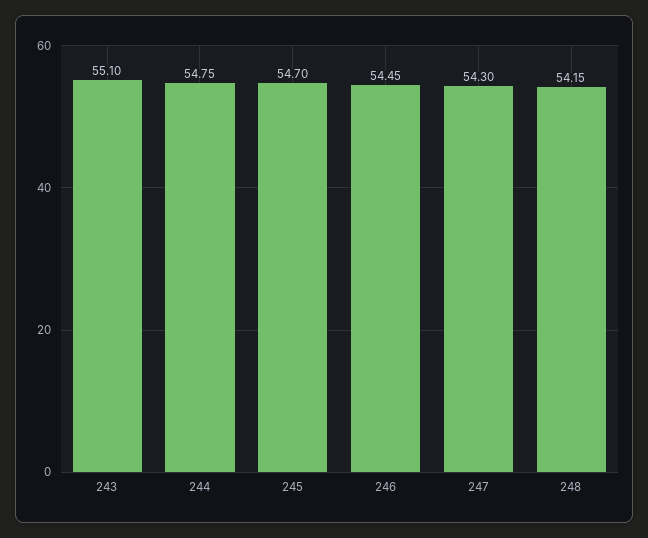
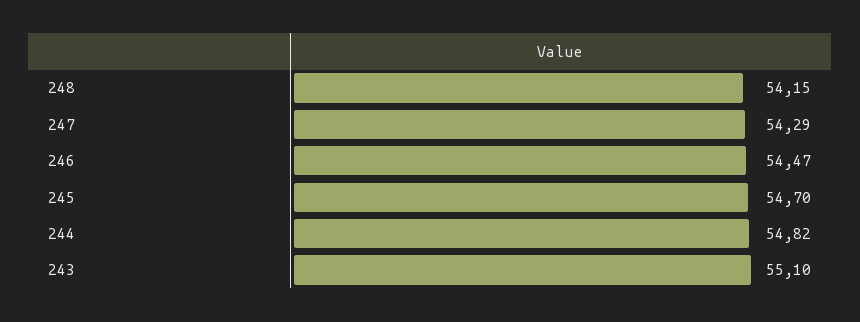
  {
    "243": 55.1,
-   "244": 54.75,
+   "244": 54.82,
    "245": 54.7,
-   "246": 54.45,
+   "246": 54.47,
-   "247": 54.3,
+   "247": 54.29,
    "248": 54.15
  }

